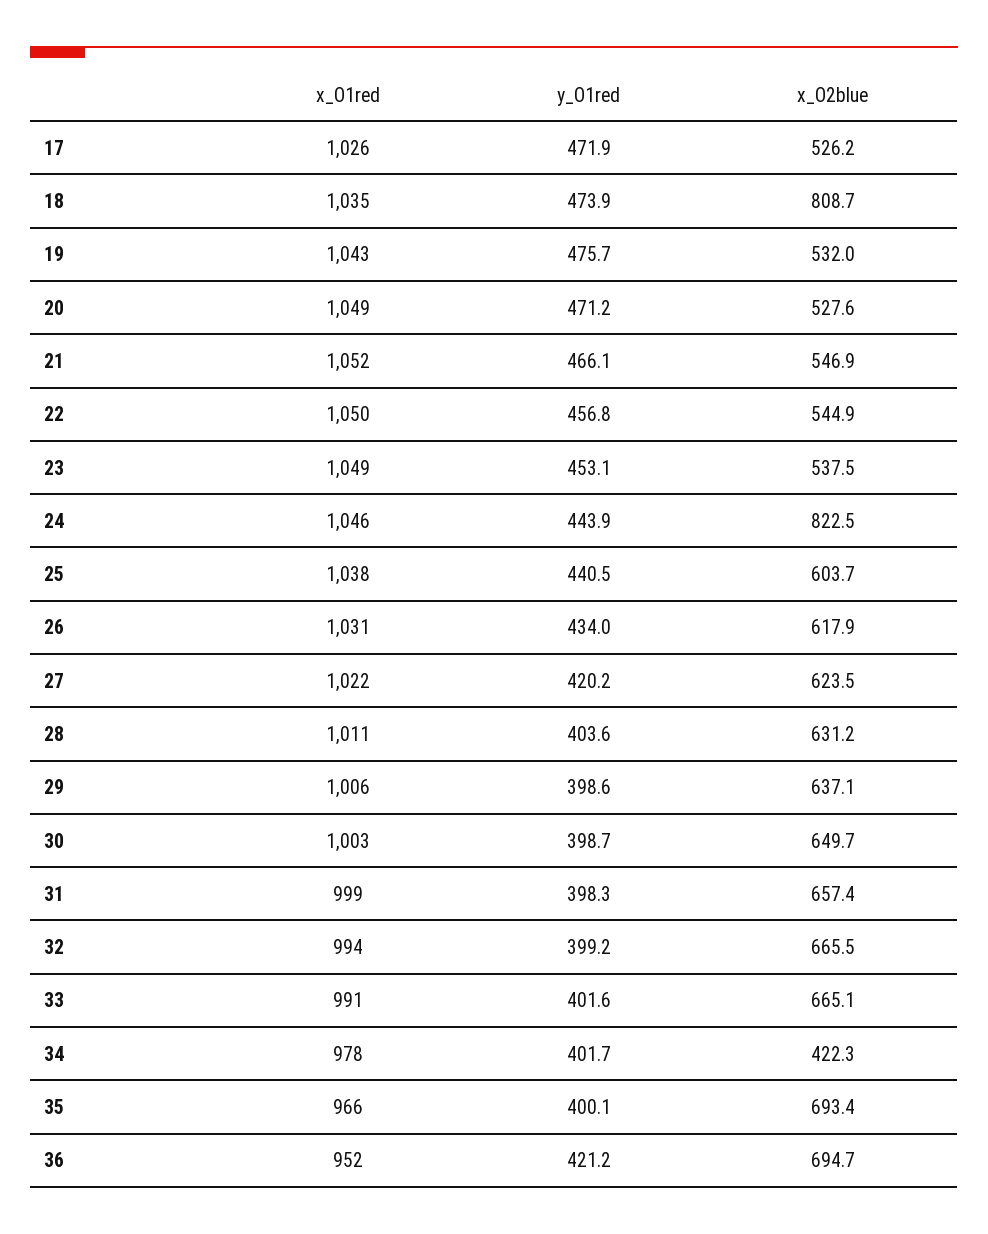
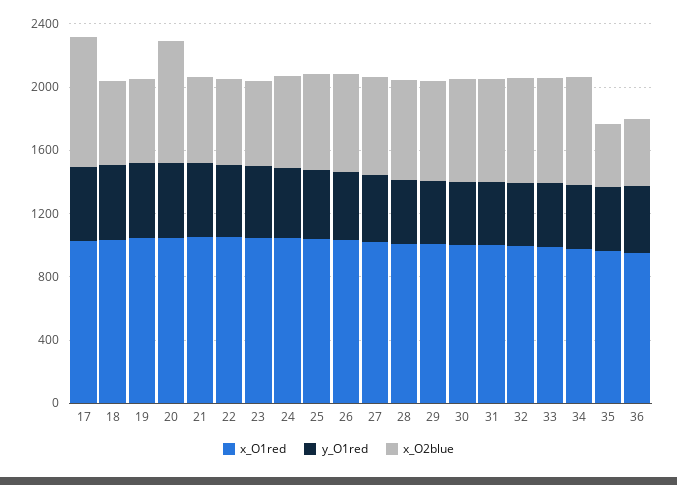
  {
    "x_O1red": {
      "17": 1026,
      "18": 1035,
      "19": 1043,
      "20": 1049,
      "21": 1052,
      "22": 1050,
      "23": 1049,
      "24": 1046,
      "25": 1038,
      "26": 1031,
      "27": 1022,
      "28": 1011,
      "29": 1006,
      "30": 1003,
      "31": 999,
      "32": 994,
      "33": 991,
      "34": 978,
      "35": 966,
      "36": 952
    },
    "y_O1red": {
      "17": 471.9,
      "18": 473.9,
      "19": 475.7,
      "20": 471.2,
      "21": 466.1,
      "22": 456.8,
      "23": 453.1,
      "24": 443.9,
      "25": 440.5,
      "26": 434,
      "27": 420.2,
      "28": 403.6,
      "29": 398.6,
      "30": 398.7,
      "31": 398.3,
      "32": 399.2,
      "33": 401.6,
      "34": 401.7,
      "35": 400.1,
      "36": 421.2
    },
    "x_O2blue": {
-     "17": 526.2,
+     "17": 800,
-     "18": 808.7,
+     "18": 500,
      "19": 532,
-     "20": 527.6,
+     "20": 800,
      "21": 546.9,
      "22": 544.9,
      "23": 537.5,
-     "24": 822.5,
+     "24": 600,
      "25": 603.7,
      "26": 617.9,
      "27": 623.5,
      "28": 631.2,
      "29": 637.1,
      "30": 649.7,
      "31": 657.4,
      "32": 665.5,
      "33": 665.1,
-     "34": 422.3,
+     "34": 700,
-     "35": 693.4,
+     "35": 400,
-     "36": 694.7
+     "36": 400
    }
  }

